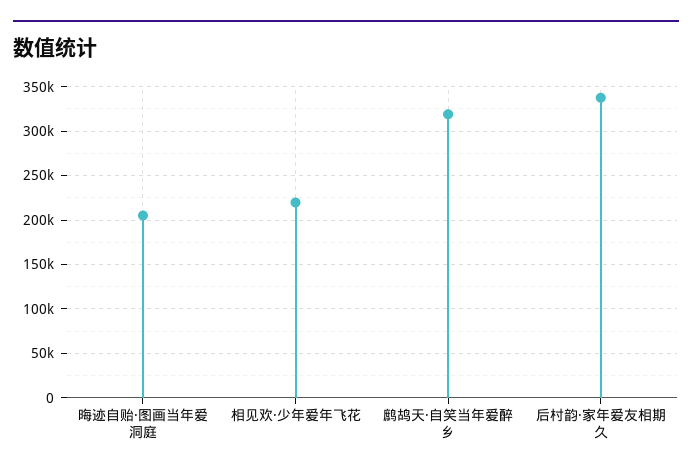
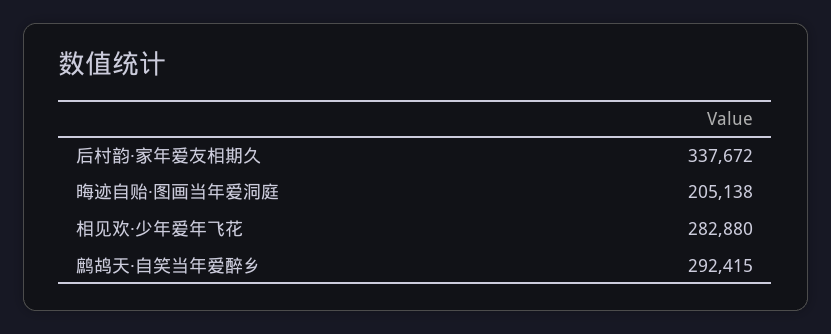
  {
    "晦迹自贻·图画当年爱洞庭": 205138,
-   "相见欢·少年爱年飞花": 220000,
+   "相见欢·少年爱年飞花": 282880,
-   "鹧鸪天·自笑当年爱醉乡": 320000,
+   "鹧鸪天·自笑当年爱醉乡": 292415,
    "后村韵·家年爱友相期久": 337672
  }

